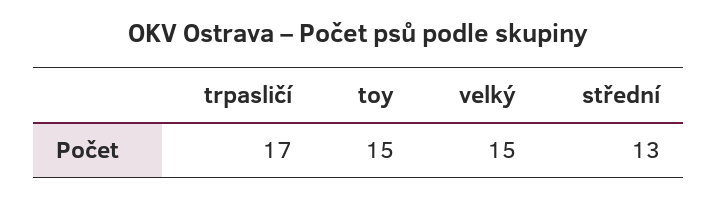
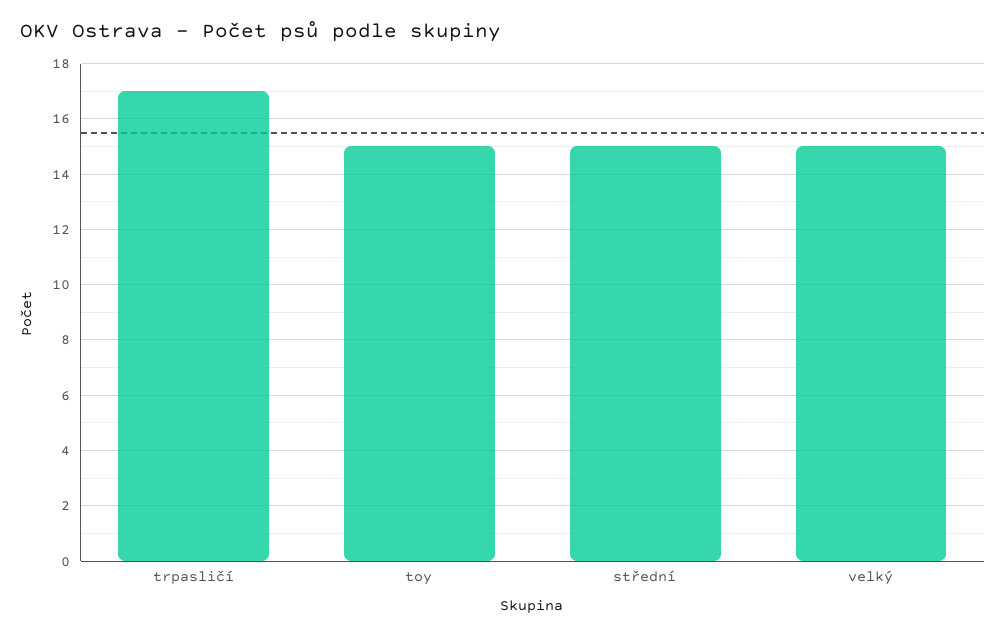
  {
    "trpasličí": 17,
    "toy": 15,
    "velký": 15,
-   "střední": 13
+   "střední": 15
  }

